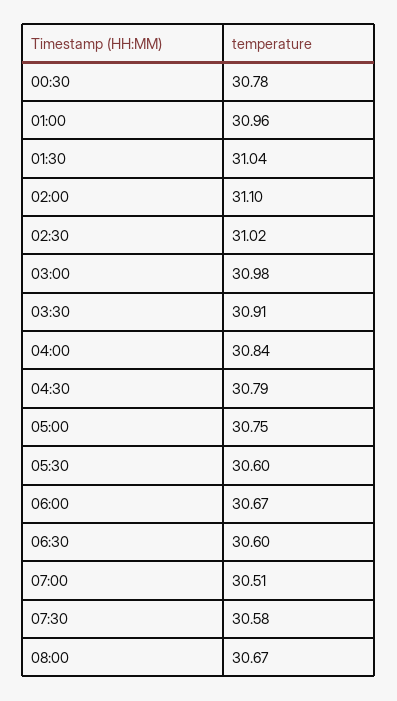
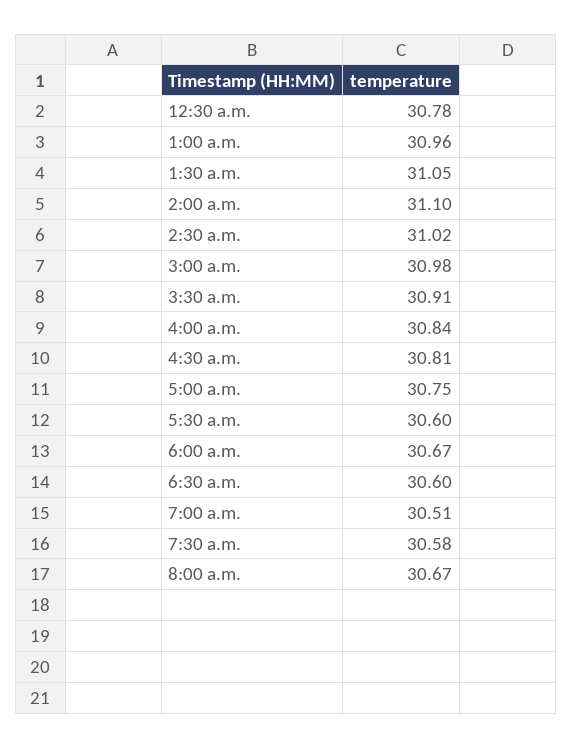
  {
    "00:30": 30.78,
    "01:00": 30.96,
-   "01:30": 31.04,
+   "01:30": 31.05,
    "02:00": 31.1,
    "02:30": 31.02,
    "03:00": 30.98,
    "03:30": 30.91,
    "04:00": 30.84,
-   "04:30": 30.79,
+   "04:30": 30.81,
    "05:00": 30.75,
    "05:30": 30.6,
    "06:00": 30.67,
    "06:30": 30.6,
    "07:00": 30.51,
    "07:30": 30.58,
    "08:00": 30.67
  }

